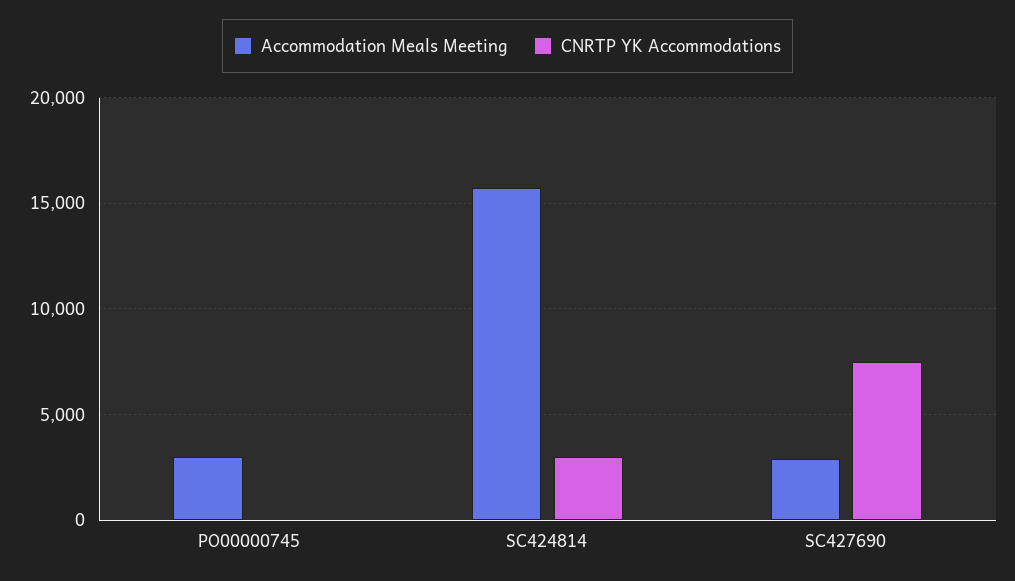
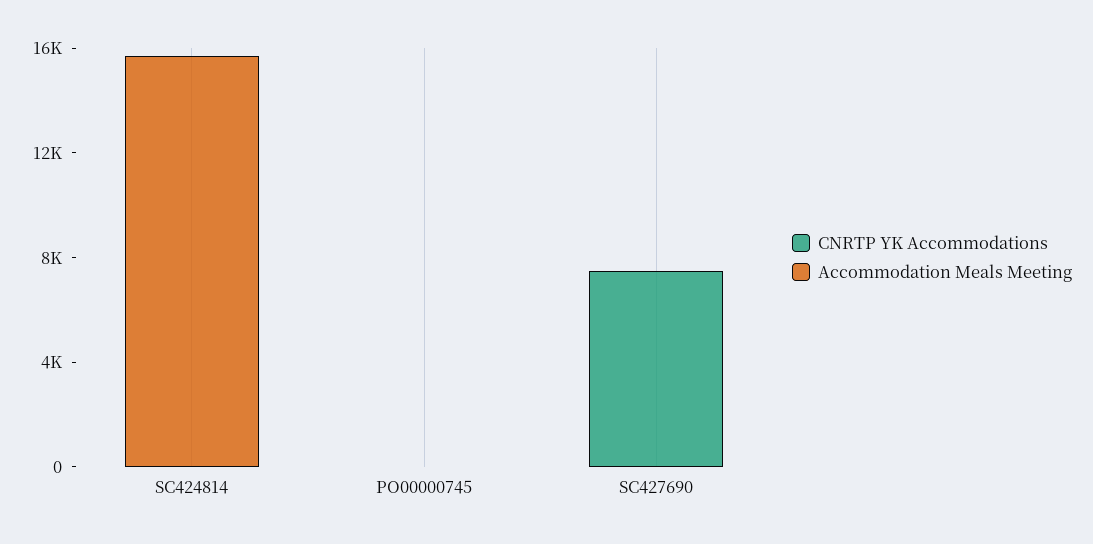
  {
    "Accommodation Meals Meeting": {
-     "PO00000745": 3000,
+     "PO00000745": 0,
      "SC424814": 15500,
-     "SC427690": 3000
+     "SC427690": 0
    },
    "CNRTP YK Accommodations": {
      "PO00000745": 0,
-     "SC424814": 3000,
+     "SC424814": 0,
      "SC427690": 7500
    }
  }

